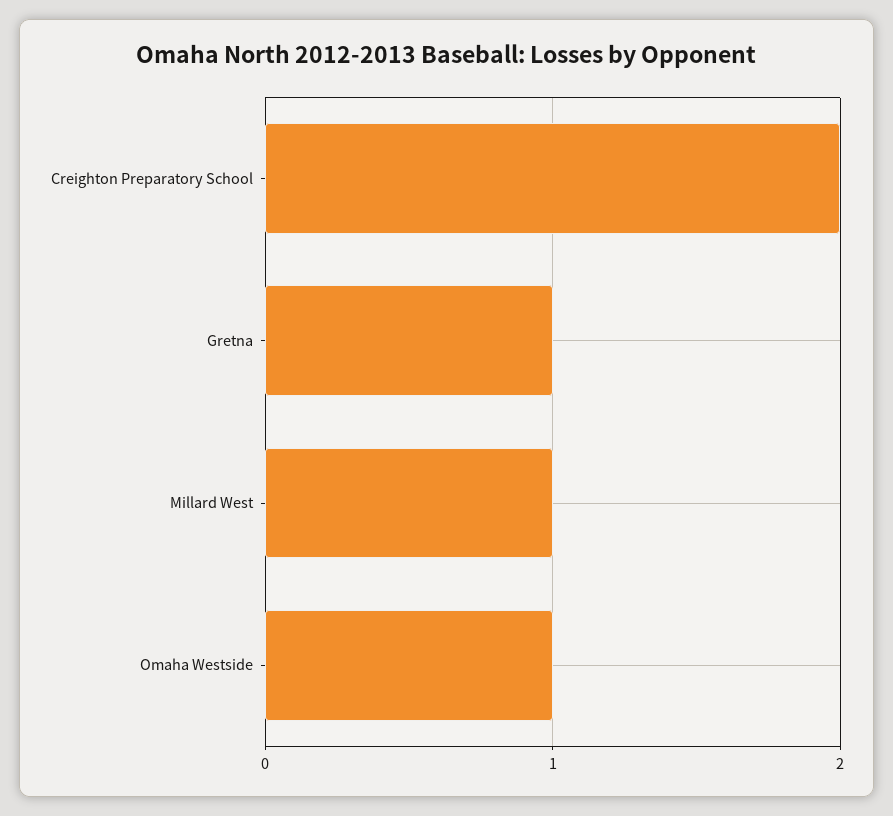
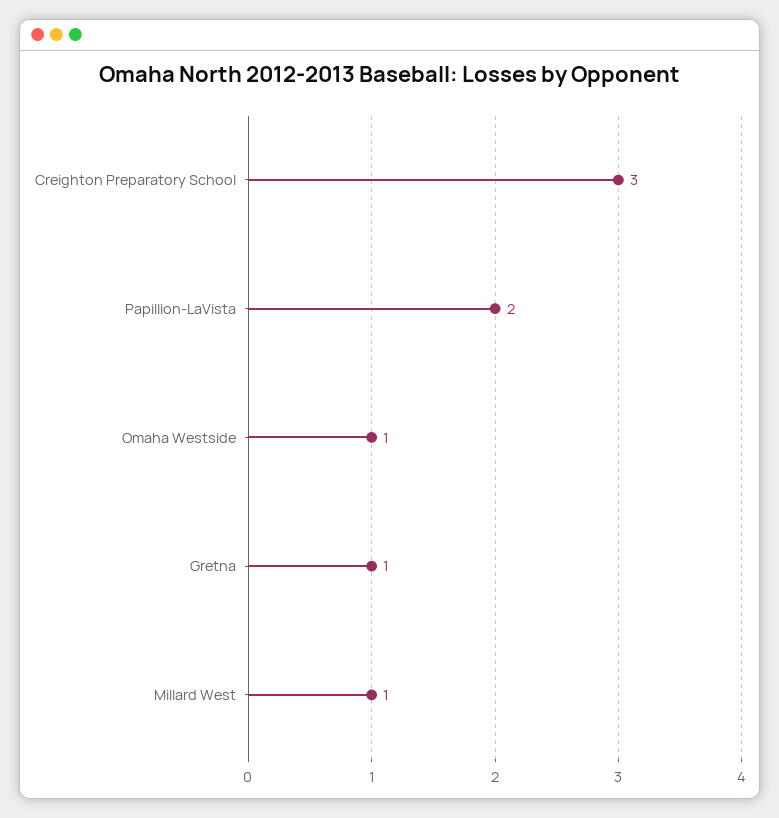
  {
-   "Creighton Preparatory School": 2,
+   "Creighton Preparatory School": 3,
    "Gretna": 1,
    "Millard West": 1,
-   "Omaha Westside": 1
+   "Omaha Westside": 1,
+   "Papillion-LaVista": 2
  }

